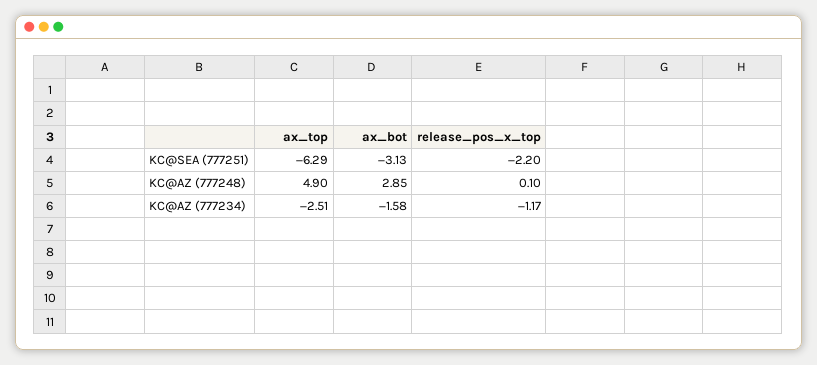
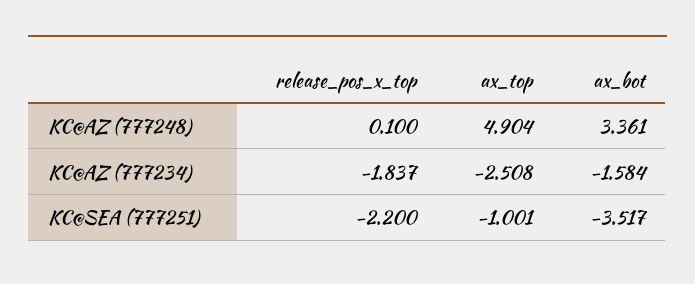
  {
    "ax_top": {
-     "KC@SEA (777251)": -6.29,
+     "KC@SEA (777251)": -1.001,
      "KC@AZ (777248)": 4.904,
      "KC@AZ (777234)": -2.508
    },
    "ax_bot": {
-     "KC@SEA (777251)": -3.13,
+     "KC@SEA (777251)": -3.517,
-     "KC@AZ (777248)": 2.85,
+     "KC@AZ (777248)": 3.361,
      "KC@AZ (777234)": -1.584
    },
    "release_pos_x_top": {
      "KC@SEA (777251)": -2.2,
      "KC@AZ (777248)": 0.1,
-     "KC@AZ (777234)": -1.17
+     "KC@AZ (777234)": -1.837
    }
  }

